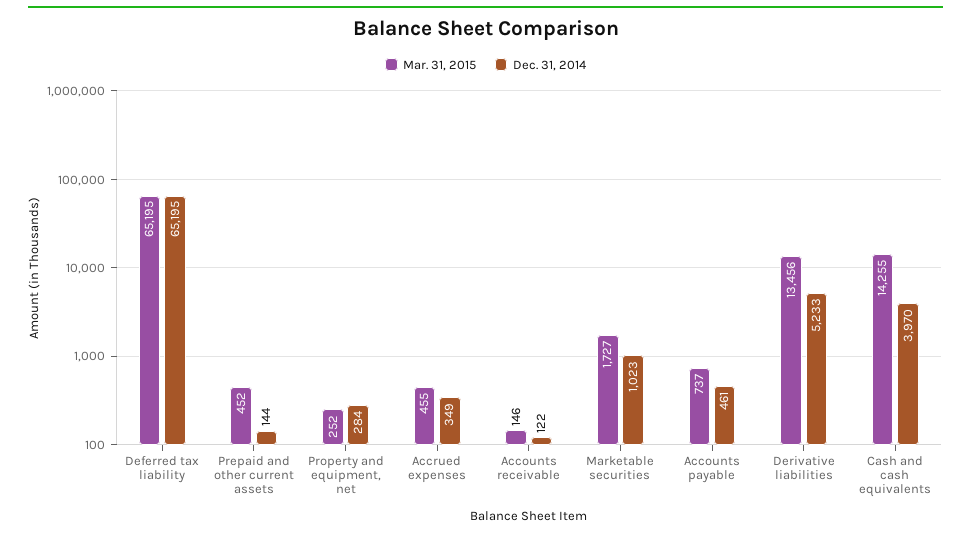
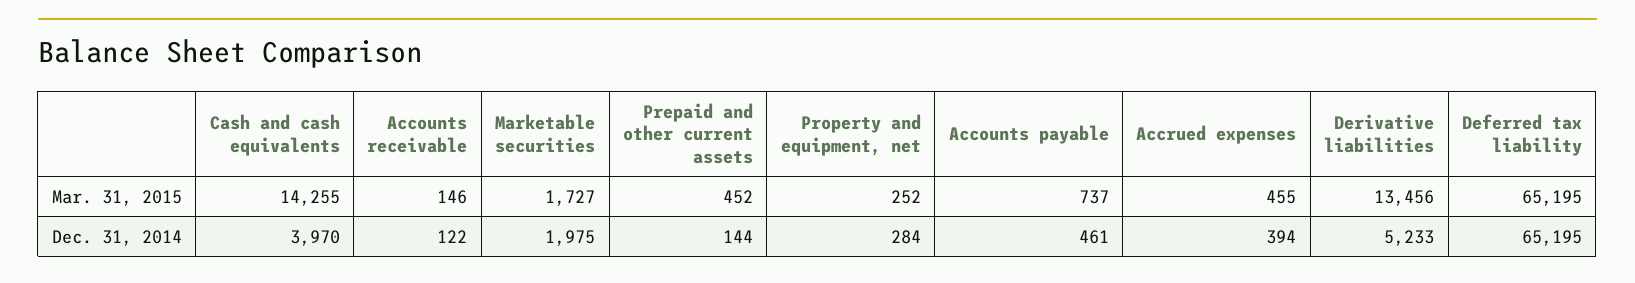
  {
    "Mar. 31, 2015": {
      "Deferred tax liability": 65195,
      "Prepaid and other current assets": 452,
      "Property and equipment, net": 252,
      "Accrued expenses": 455,
      "Accounts receivable": 146,
      "Marketable securities": 1727,
      "Accounts payable": 737,
      "Derivative liabilities": 13456,
      "Cash and cash equivalents": 14255
    },
    "Dec. 31, 2014": {
      "Deferred tax liability": 65195,
      "Prepaid and other current assets": 144,
      "Property and equipment, net": 284,
-     "Accrued expenses": 349,
+     "Accrued expenses": 394,
      "Accounts receivable": 122,
-     "Marketable securities": 1023,
+     "Marketable securities": 1975,
      "Accounts payable": 461,
      "Derivative liabilities": 5233,
      "Cash and cash equivalents": 3970
    }
  }

